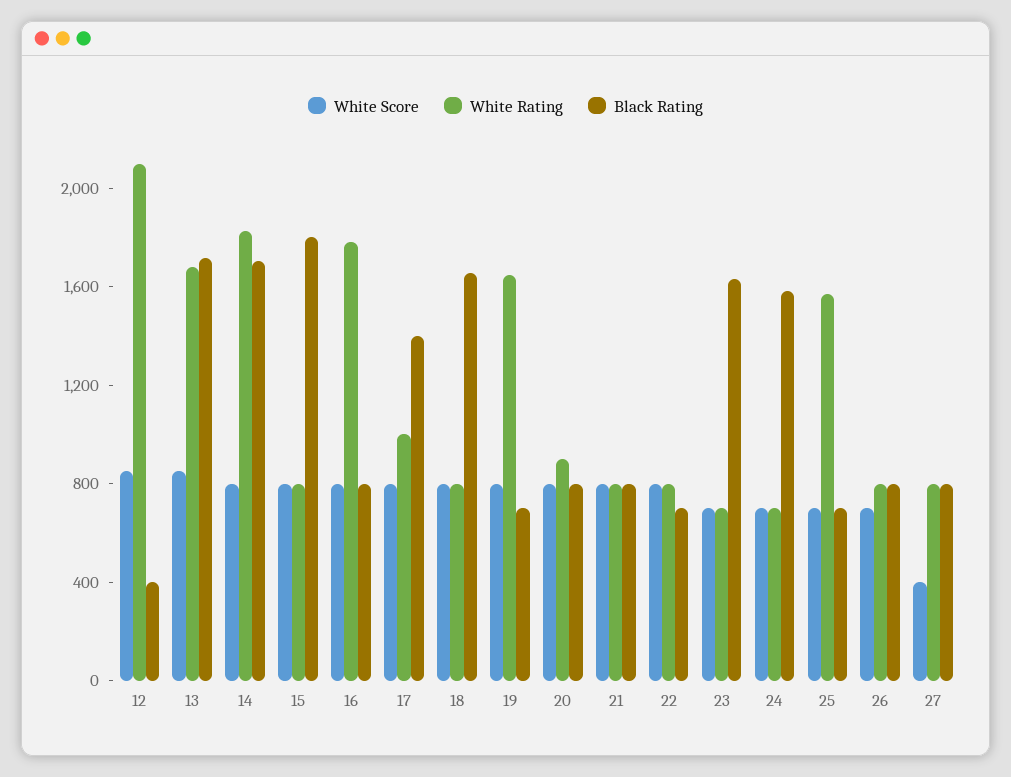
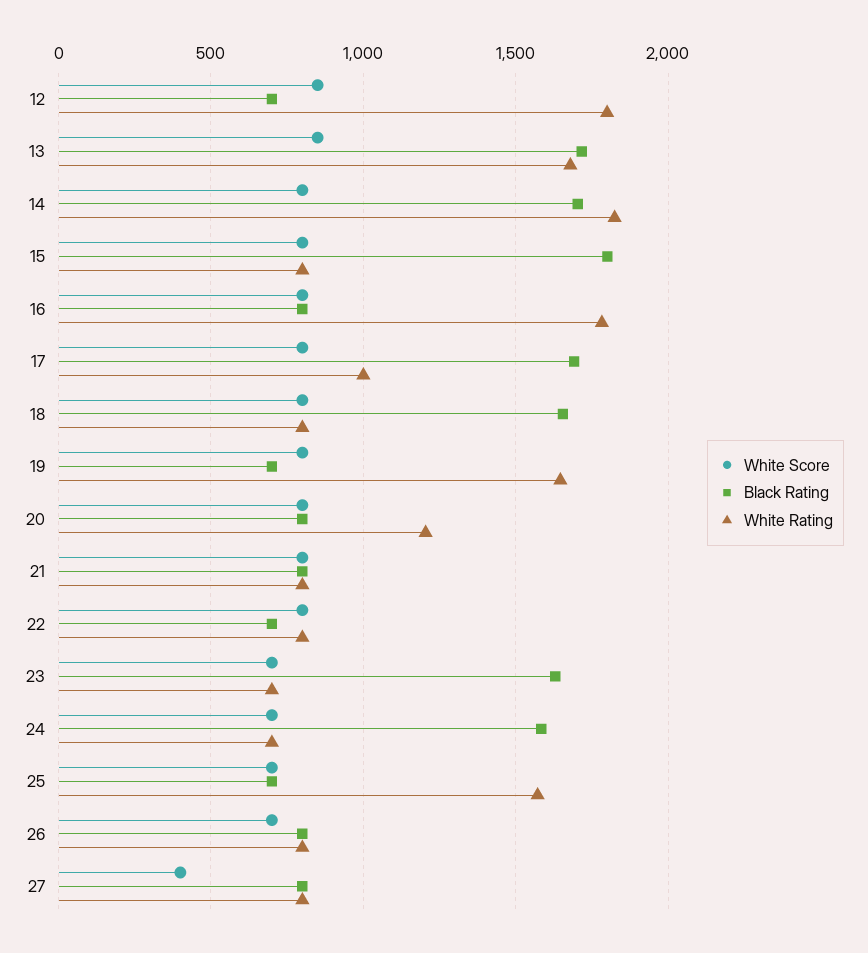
  {
    "White Score": {
      "12": 850,
      "13": 850,
      "14": 800,
      "15": 800,
      "16": 800,
      "17": 800,
      "18": 800,
      "19": 800,
      "20": 800,
      "21": 800,
      "22": 800,
      "23": 700,
      "24": 700,
      "25": 700,
      "26": 700,
      "27": 400
    },
    "White Rating": {
-     "12": 2100,
+     "12": 1800,
      "13": 1700,
      "14": 1850,
      "15": 800,
      "16": 1800,
      "17": 1000,
      "18": 800,
      "19": 1650,
-     "20": 900,
+     "20": 1200,
      "21": 800,
      "22": 800,
      "23": 700,
      "24": 700,
      "25": 1550,
      "26": 800,
      "27": 800
    },
    "Black Rating": {
-     "12": 400,
+     "12": 700,
      "13": 1700,
      "14": 1700,
      "15": 1800,
      "16": 800,
-     "17": 1400,
+     "17": 1700,
      "18": 1650,
      "19": 700,
      "20": 800,
      "21": 800,
      "22": 700,
      "23": 1650,
      "24": 1600,
      "25": 700,
      "26": 800,
      "27": 800
    }
  }

